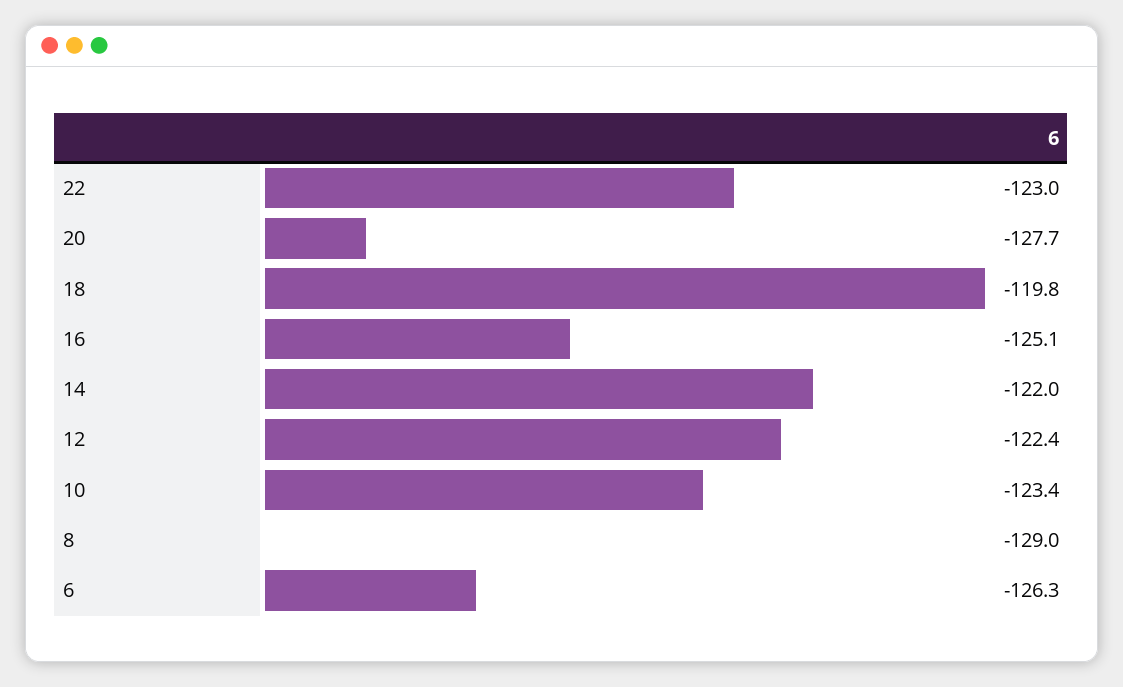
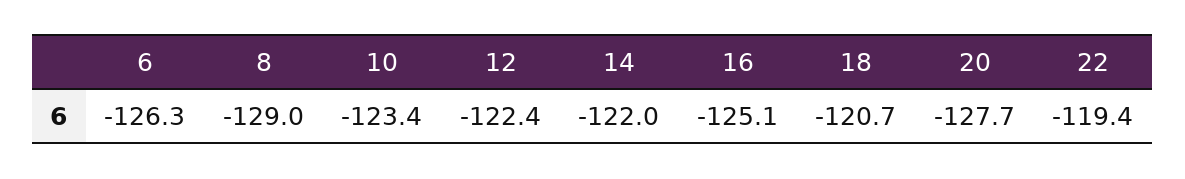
  {
-   "22": -123,
+   "22": -119.4,
    "20": -127.7,
-   "18": -119.8,
+   "18": -120.7,
    "16": -125.1,
    "14": -122,
    "12": -122.4,
    "10": -123.4,
    "8": -129,
    "6": -126.3
  }

